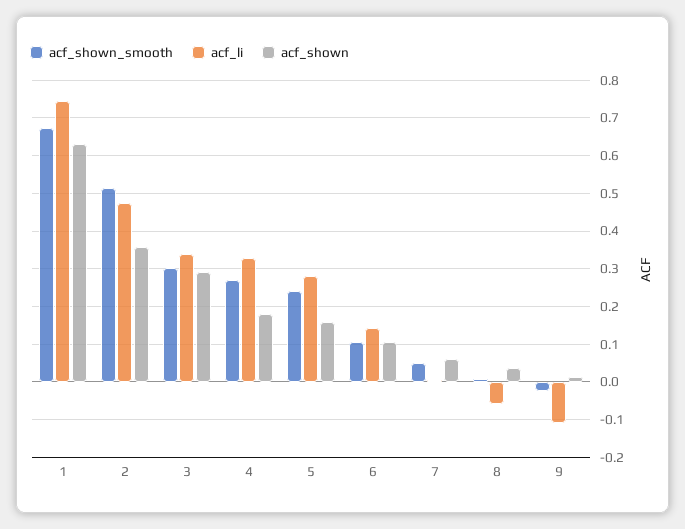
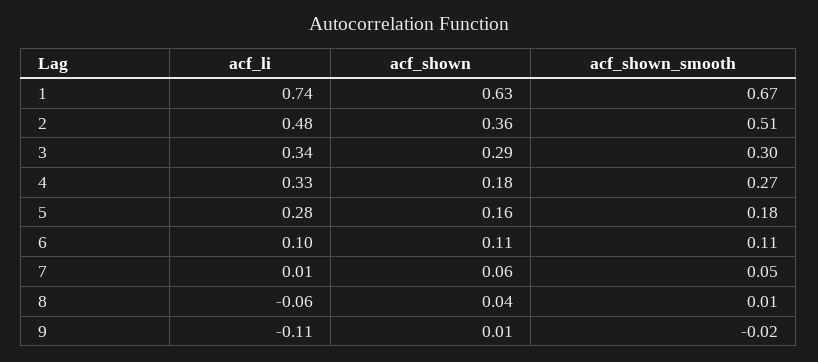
  {
    "acf_shown_smooth": {
      "1": 0.67,
      "2": 0.51,
      "3": 0.3,
      "4": 0.27,
-     "5": 0.24,
+     "5": 0.18,
      "6": 0.11,
      "7": 0.05,
      "8": 0.01,
      "9": -0.02
    },
    "acf_li": {
      "1": 0.74,
      "2": 0.48,
      "3": 0.34,
      "4": 0.33,
      "5": 0.28,
-     "6": 0.14,
+     "6": 0.1,
      "7": 0.01,
      "8": -0.06,
      "9": -0.11
    },
    "acf_shown": {
      "1": 0.63,
      "2": 0.36,
      "3": 0.29,
      "4": 0.18,
      "5": 0.16,
      "6": 0.11,
      "7": 0.06,
      "8": 0.04,
      "9": 0.01
    }
  }

